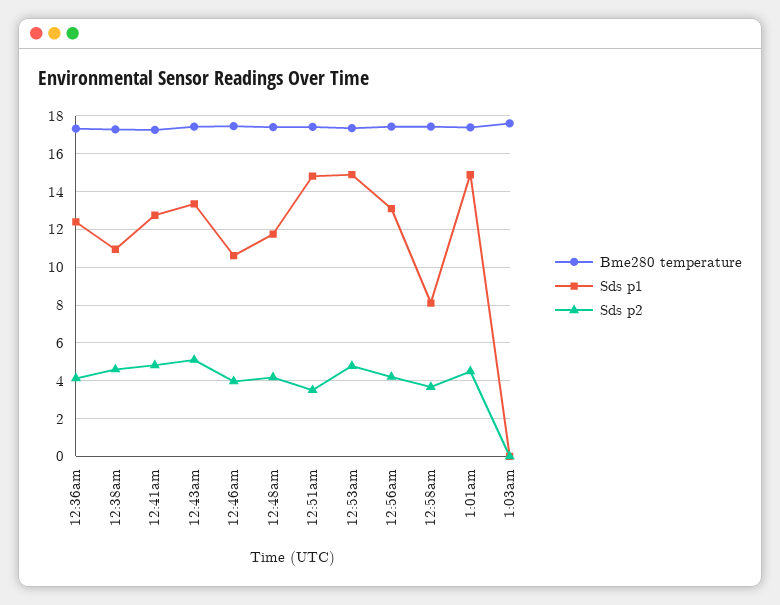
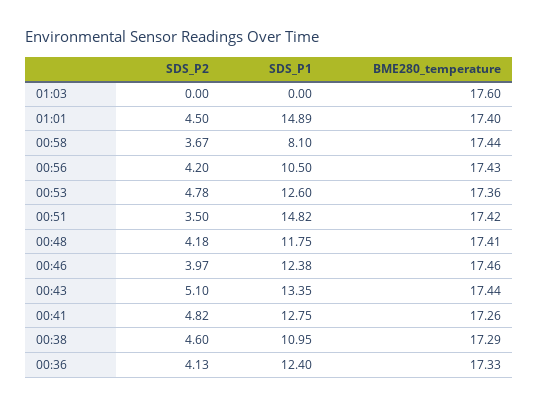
  {
    "Bme280 temperature": {
      "12:36am": 17.33,
      "12:38am": 17.29,
      "12:41am": 17.26,
      "12:43am": 17.44,
      "12:46am": 17.46,
      "12:48am": 17.41,
      "12:51am": 17.42,
      "12:53am": 17.36,
      "12:56am": 17.43,
      "12:58am": 17.44,
      "1:01am": 17.4,
      "1:03am": 17.6
    },
    "Sds p1": {
      "12:36am": 12.4,
      "12:38am": 10.95,
      "12:41am": 12.75,
      "12:43am": 13.35,
-     "12:46am": 10.5,
+     "12:46am": 12.38,
      "12:48am": 11.75,
      "12:51am": 14.82,
-     "12:53am": 15,
+     "12:53am": 12.6,
-     "12:56am": 13,
+     "12:56am": 10.5,
      "12:58am": 8.1,
      "1:01am": 14.89,
      "1:03am": 0
    },
    "Sds p2": {
      "12:36am": 4.13,
      "12:38am": 4.6,
      "12:41am": 4.82,
      "12:43am": 5.1,
      "12:46am": 3.97,
      "12:48am": 4.18,
      "12:51am": 3.5,
      "12:53am": 4.78,
      "12:56am": 4.2,
      "12:58am": 3.67,
      "1:01am": 4.5,
      "1:03am": 0
    }
  }

